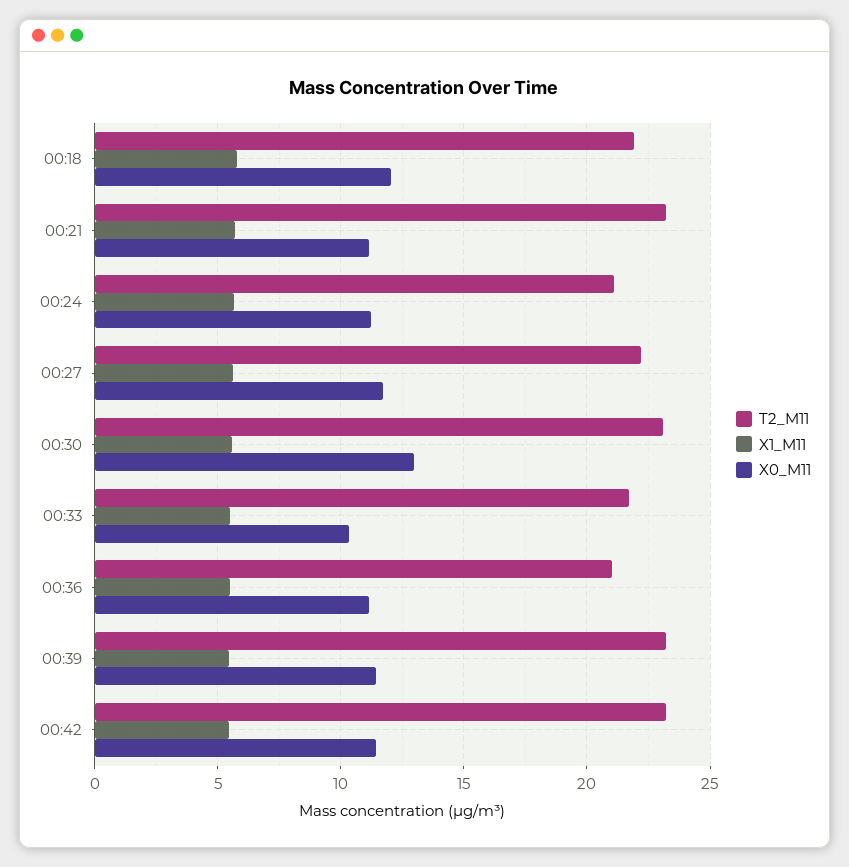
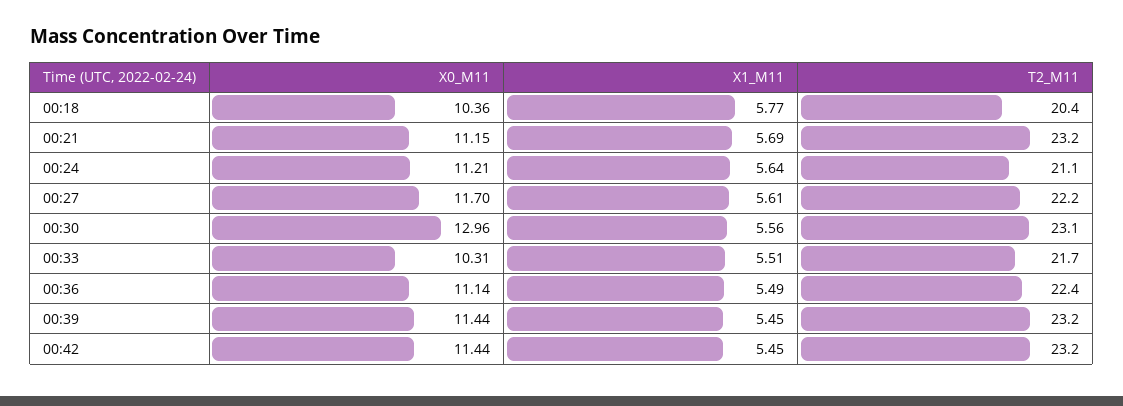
  {
    "T2_M11": {
-     "00:18": 22,
+     "00:18": 20.4,
      "00:21": 23.2,
      "00:24": 21.1,
      "00:27": 22.2,
      "00:30": 23.1,
      "00:33": 21.7,
-     "00:36": 21,
+     "00:36": 22.4,
      "00:39": 23.2,
      "00:42": 23.2
    },
    "X1_M11": {
      "00:18": 5.77,
      "00:21": 5.69,
      "00:24": 5.64,
      "00:27": 5.61,
      "00:30": 5.56,
      "00:33": 5.51,
      "00:36": 5.49,
      "00:39": 5.45,
      "00:42": 5.45
    },
    "X0_M11": {
-     "00:18": 12,
+     "00:18": 10.36,
      "00:21": 11.15,
      "00:24": 11.21,
      "00:27": 11.7,
      "00:30": 12.96,
      "00:33": 10.31,
      "00:36": 11.14,
      "00:39": 11.44,
      "00:42": 11.44
    }
  }

